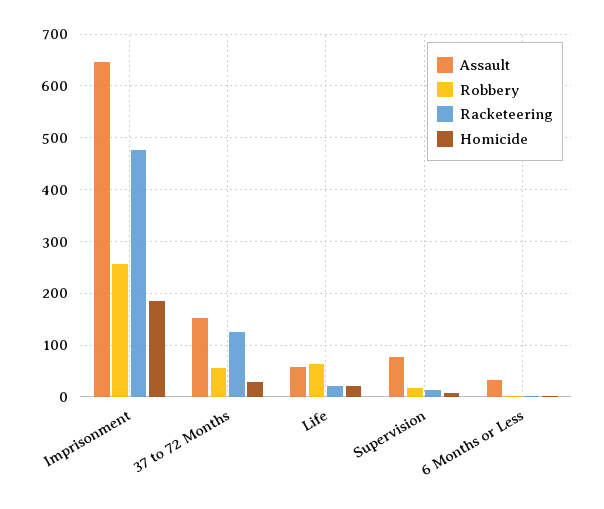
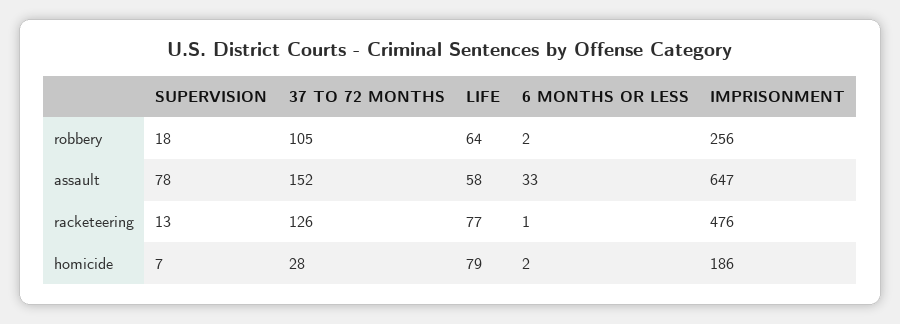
  {
    "Assault": {
      "Imprisonment": 647,
      "37 to 72 Months": 152,
      "Life": 58,
      "Supervision": 78,
      "6 Months or Less": 33
    },
    "Robbery": {
      "Imprisonment": 256,
-     "37 to 72 Months": 60,
+     "37 to 72 Months": 105,
      "Life": 64,
      "Supervision": 18,
      "6 Months or Less": 2
    },
    "Racketeering": {
      "Imprisonment": 476,
      "37 to 72 Months": 126,
-     "Life": 20,
+     "Life": 77,
      "Supervision": 13,
      "6 Months or Less": 1
    },
    "Homicide": {
      "Imprisonment": 186,
      "37 to 72 Months": 28,
-     "Life": 20,
+     "Life": 79,
      "Supervision": 7,
      "6 Months or Less": 2
    }
  }

